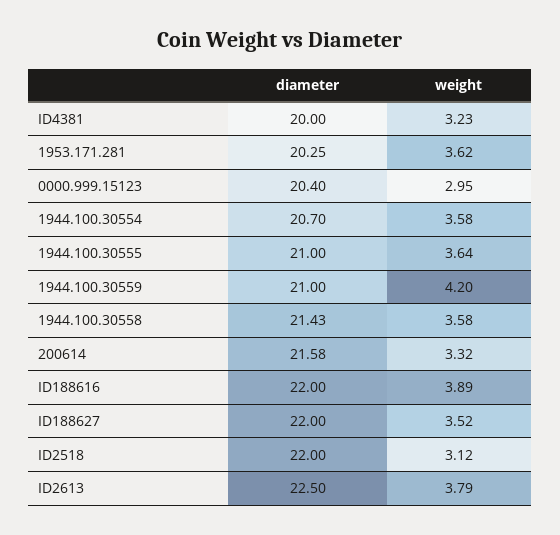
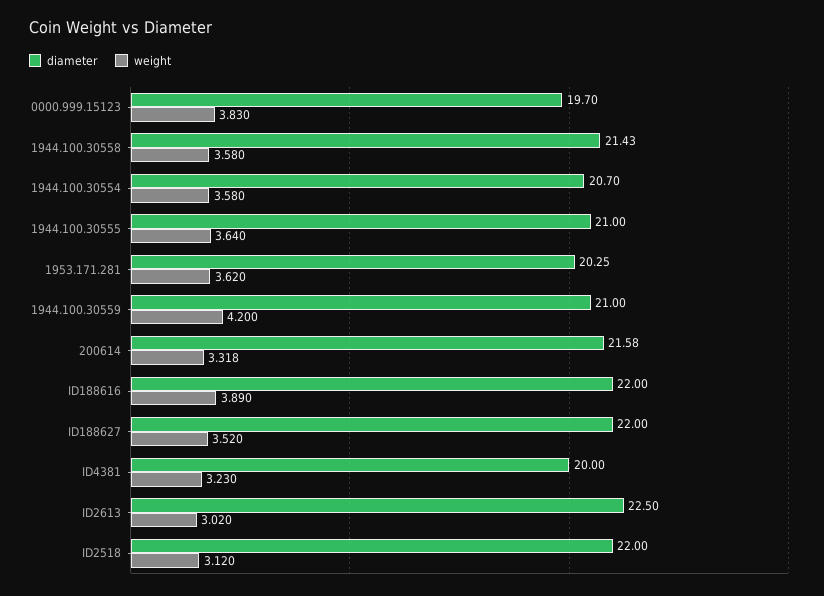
  {
    "diameter": {
      "ID4381": 20,
      "1953.171.281": 20.25,
-     "0000.999.15123": 20.4,
+     "0000.999.15123": 19.7,
      "1944.100.30554": 20.7,
      "1944.100.30555": 21,
      "1944.100.30559": 21,
      "1944.100.30558": 21.43,
      "200614": 21.58,
      "ID188616": 22,
      "ID188627": 22,
      "ID2518": 22,
      "ID2613": 22.5
    },
    "weight": {
      "ID4381": 3.23,
      "1953.171.281": 3.62,
-     "0000.999.15123": 2.95,
+     "0000.999.15123": 3.83,
      "1944.100.30554": 3.58,
      "1944.100.30555": 3.64,
      "1944.100.30559": 4.2,
      "1944.100.30558": 3.58,
      "200614": 3.318,
      "ID188616": 3.89,
      "ID188627": 3.52,
      "ID2518": 3.12,
-     "ID2613": 3.79
+     "ID2613": 3.02
    }
  }

